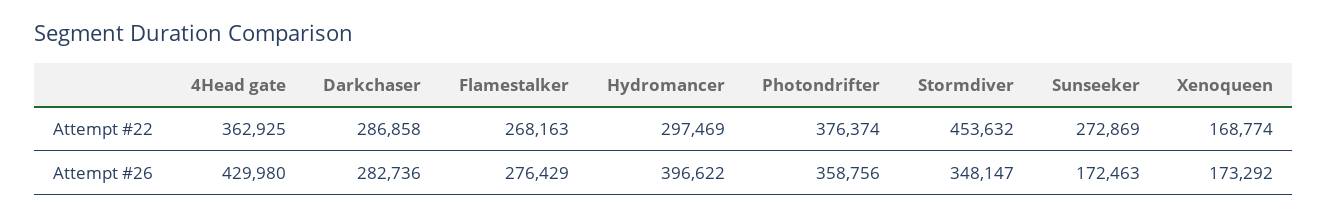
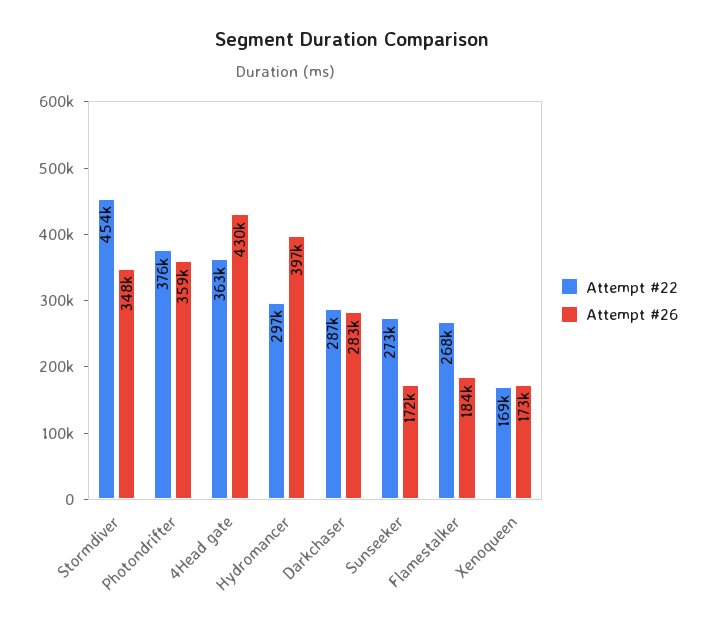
  {
    "Attempt #22": {
      "4Head gate": 362925,
      "Darkchaser": 286858,
      "Flamestalker": 268163,
      "Hydromancer": 297469,
      "Photondrifter": 376374,
      "Stormdiver": 453632,
      "Sunseeker": 272869,
      "Xenoqueen": 168774
    },
    "Attempt #26": {
      "4Head gate": 429980,
      "Darkchaser": 282736,
-     "Flamestalker": 276429,
+     "Flamestalker": 184000,
      "Hydromancer": 396622,
      "Photondrifter": 358756,
      "Stormdiver": 348147,
      "Sunseeker": 172463,
      "Xenoqueen": 173292
    }
  }

